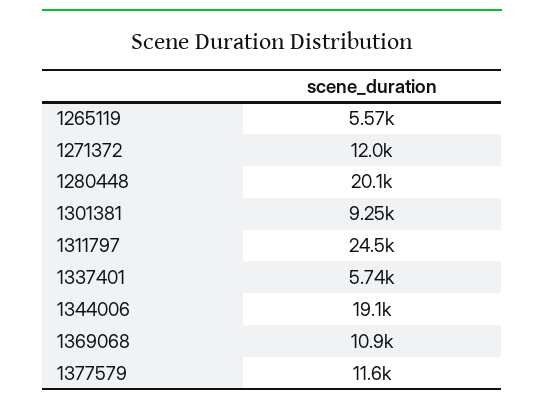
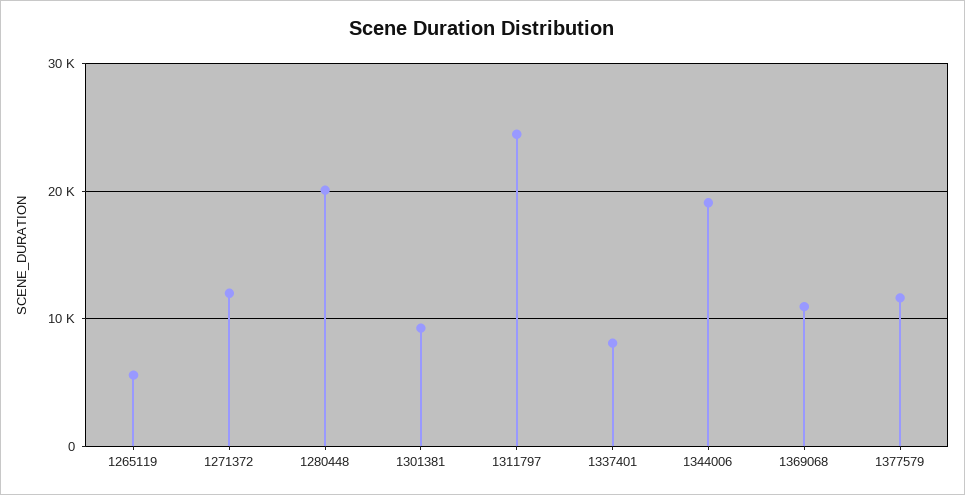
  {
    "1265119": 5570,
    "1271372": 12000,
    "1280448": 20100,
    "1301381": 9250,
    "1311797": 24500,
-   "1337401": 5740,
+   "1337401": 8000,
    "1344006": 19100,
    "1369068": 10900,
    "1377579": 11600
  }

